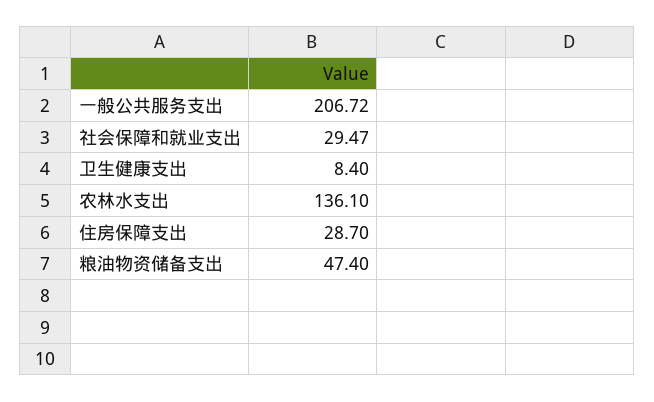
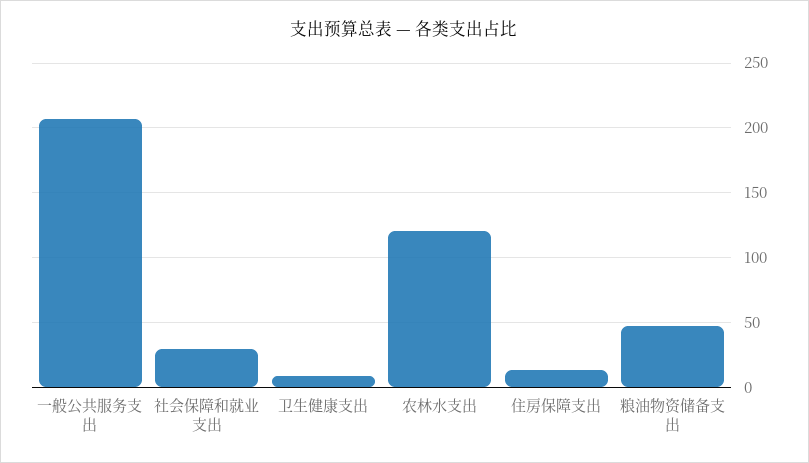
  {
    "一般公共服务支出": 206.72,
    "社会保障和就业支出": 29.47,
    "卫生健康支出": 8.4,
-   "农林水支出": 136.1,
+   "农林水支出": 120,
-   "住房保障支出": 28.7,
+   "住房保障支出": 15,
    "粮油物资储备支出": 47.4
  }

